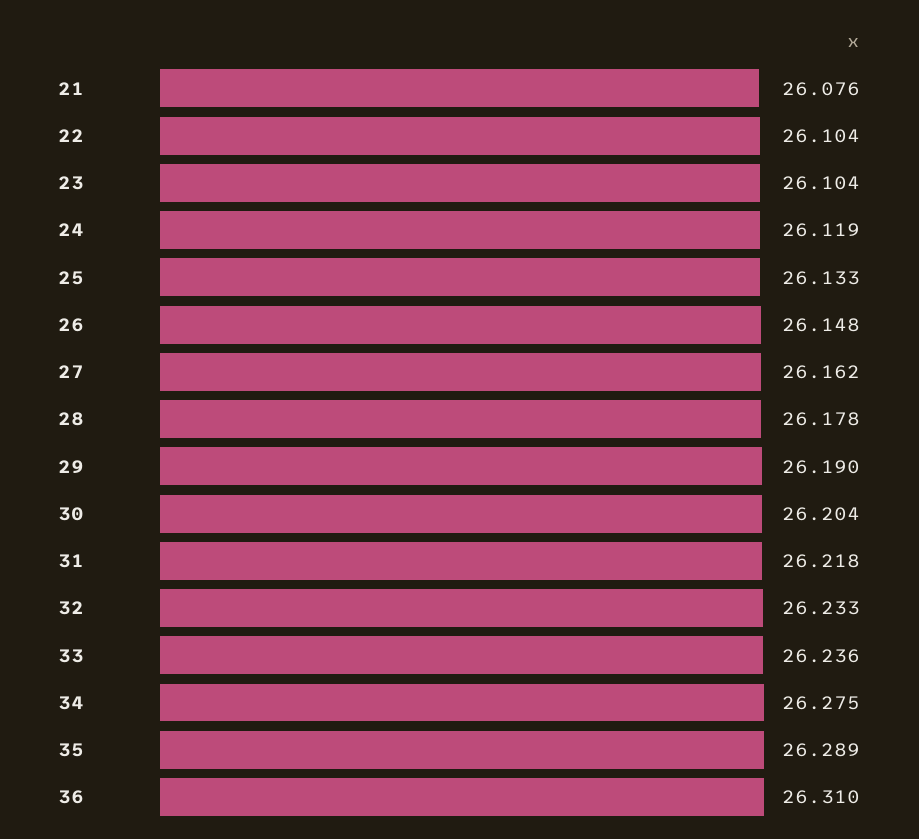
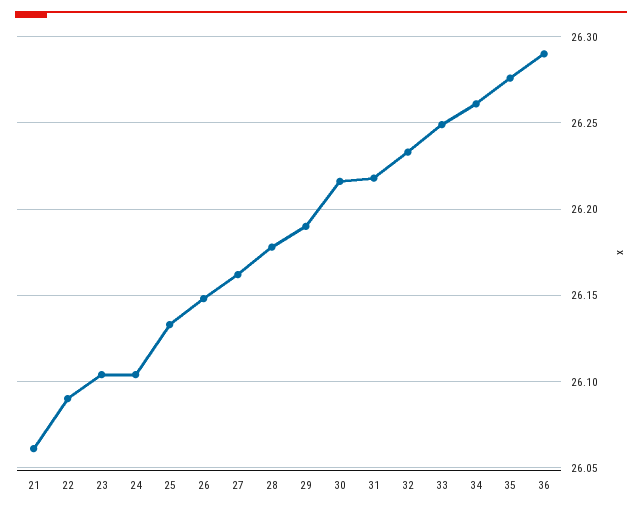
  {
-   "21": 26.076,
+   "21": 26.06,
-   "22": 26.104,
+   "22": 26.09,
    "23": 26.104,
-   "24": 26.119,
+   "24": 26.105,
    "25": 26.133,
    "26": 26.148,
    "27": 26.162,
    "28": 26.178,
    "29": 26.19,
-   "30": 26.204,
+   "30": 26.215,
    "31": 26.218,
    "32": 26.233,
-   "33": 26.236,
+   "33": 26.25,
-   "34": 26.275,
+   "34": 26.26,
-   "35": 26.289,
+   "35": 26.275,
-   "36": 26.31
+   "36": 26.29
  }

